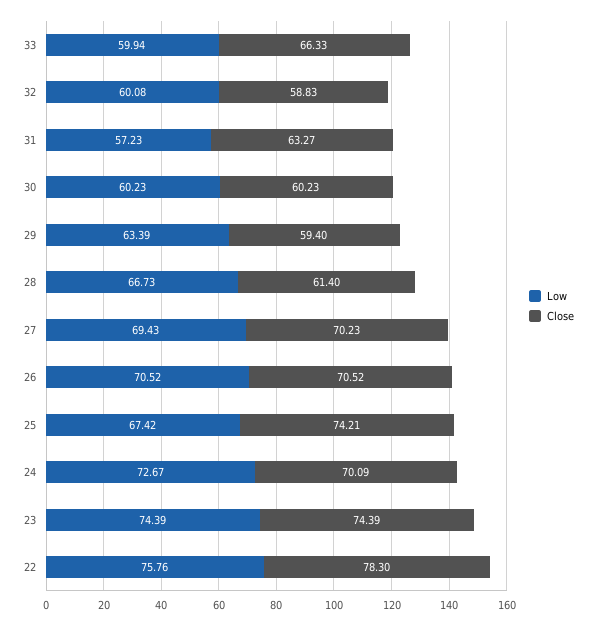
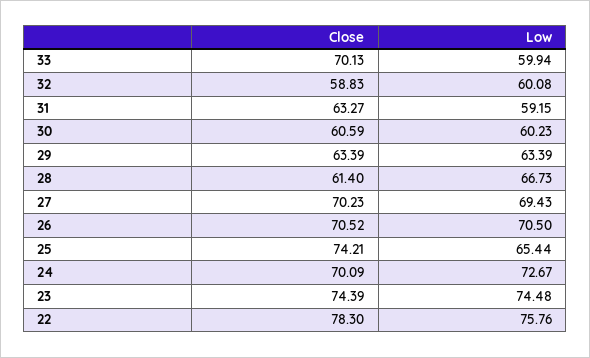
  {
    "Low": {
      "33": 59.94,
      "32": 60.08,
-     "31": 57.23,
+     "31": 59.15,
      "30": 60.23,
      "29": 63.39,
      "28": 66.73,
      "27": 69.43,
-     "26": 70.52,
+     "26": 70.5,
-     "25": 67.42,
+     "25": 65.44,
      "24": 72.67,
-     "23": 74.39,
+     "23": 74.48,
      "22": 75.76
    },
    "Close": {
-     "33": 66.33,
+     "33": 70.13,
      "32": 58.83,
      "31": 63.27,
-     "30": 60.23,
+     "30": 60.59,
-     "29": 59.4,
+     "29": 63.39,
      "28": 61.4,
      "27": 70.23,
      "26": 70.52,
      "25": 74.21,
      "24": 70.09,
      "23": 74.39,
      "22": 78.3
    }
  }

